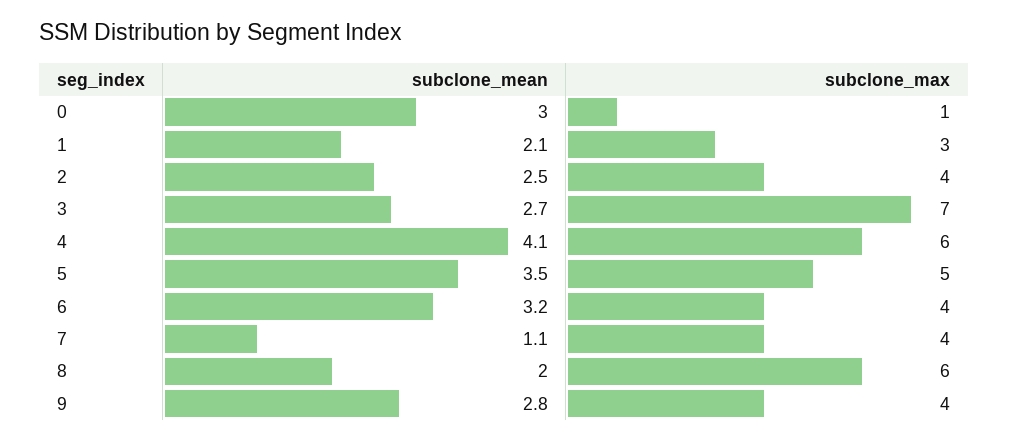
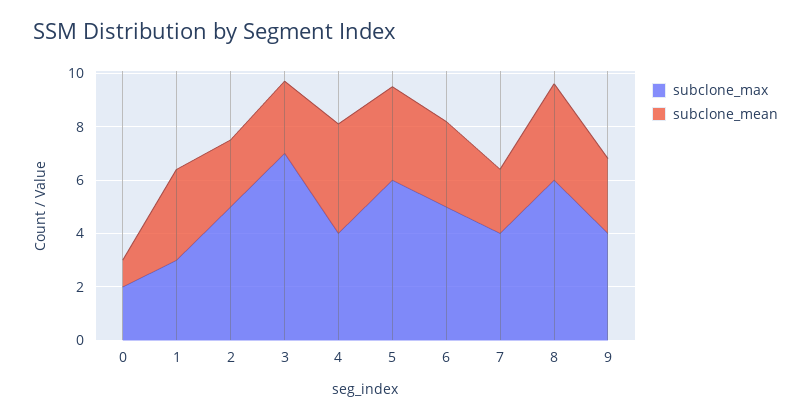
  {
    "subclone_mean": {
-     "0": 3,
+     "0": 1,
-     "1": 2.1,
+     "1": 3.5,
      "2": 2.5,
      "3": 2.7,
      "4": 4.1,
      "5": 3.5,
      "6": 3.2,
-     "7": 1.1,
+     "7": 2.5,
-     "8": 2,
+     "8": 3.5,
      "9": 2.8
    },
    "subclone_max": {
-     "0": 1,
+     "0": 2,
      "1": 3,
-     "2": 4,
+     "2": 5,
      "3": 7,
-     "4": 6,
+     "4": 4,
-     "5": 5,
+     "5": 6,
-     "6": 4,
+     "6": 5,
      "7": 4,
      "8": 6,
      "9": 4
    }
  }

